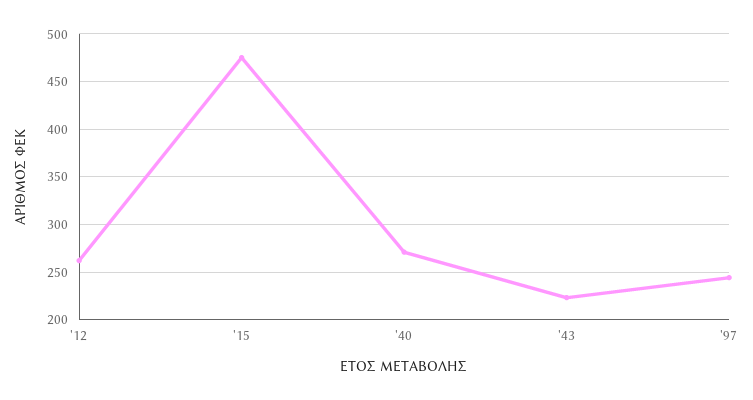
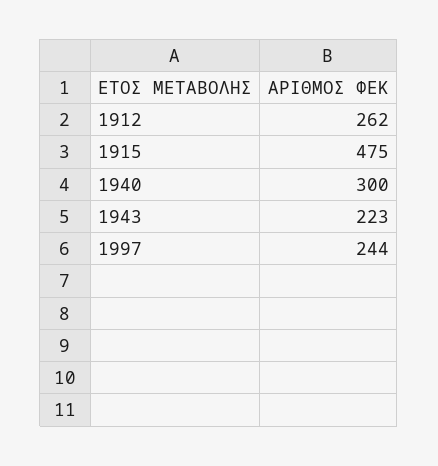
  {
    "'12": 262,
    "'15": 475,
-   "'40": 270,
+   "'40": 300,
    "'43": 223,
    "'97": 244
  }

